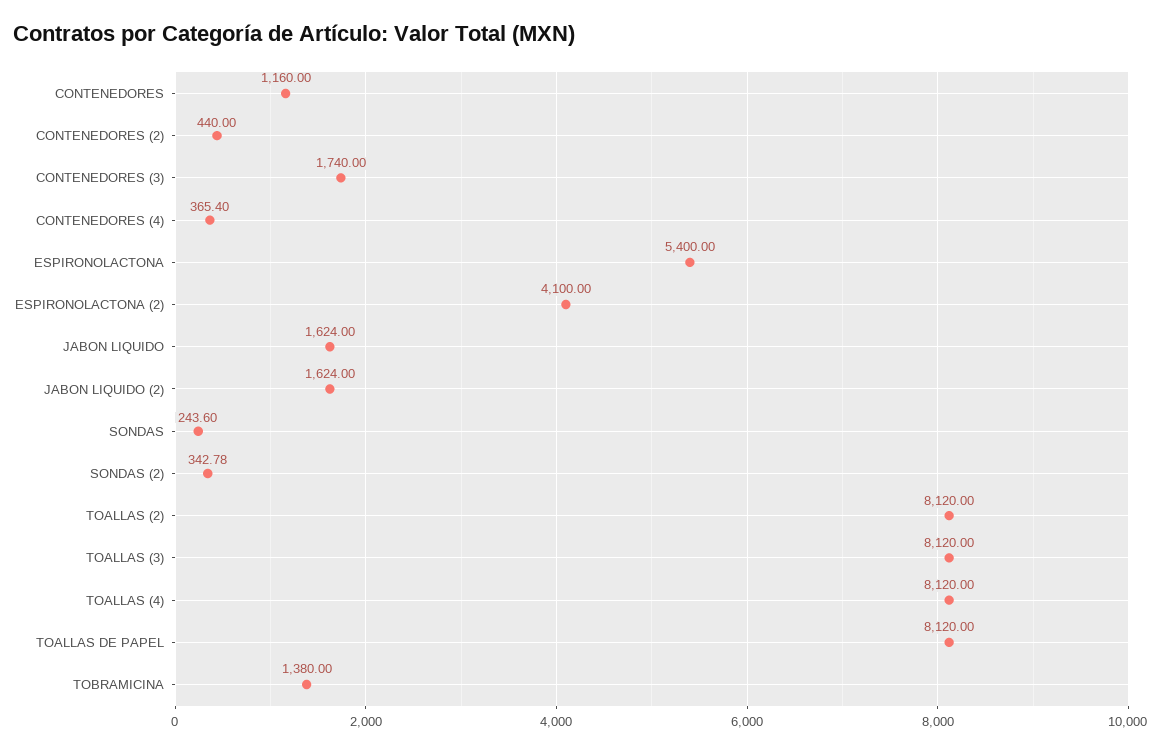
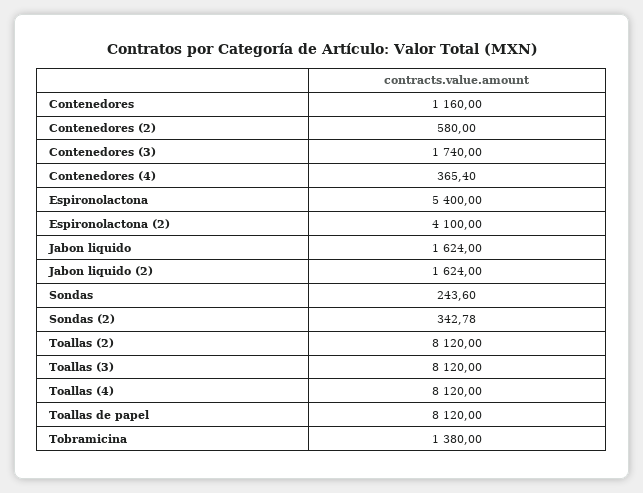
  {
    "CONTENEDORES": 1160,
-   "CONTENEDORES (2)": 440,
+   "CONTENEDORES (2)": 580,
    "CONTENEDORES (3)": 1740,
    "CONTENEDORES (4)": 365.4,
    "ESPIRONOLACTONA": 5400,
    "ESPIRONOLACTONA (2)": 4100,
    "JABON LIQUIDO": 1624,
    "JABON LIQUIDO (2)": 1624,
    "SONDAS": 243.6,
    "SONDAS (2)": 342.78,
    "TOALLAS (2)": 8120,
    "TOALLAS (3)": 8120,
    "TOALLAS (4)": 8120,
    "TOALLAS DE PAPEL": 8120,
    "TOBRAMICINA": 1380
  }

